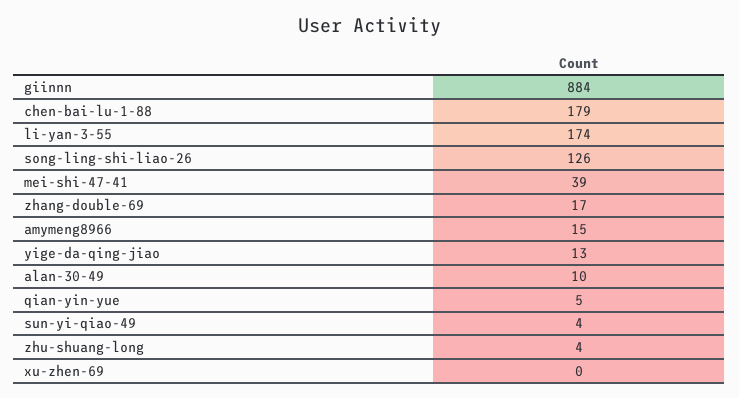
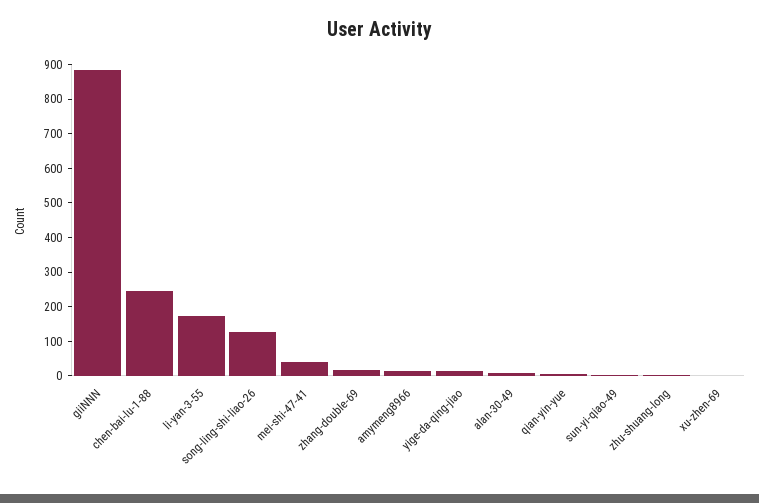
  {
    "giinnn": 884,
-   "chen-bai-lu-1-88": 179,
+   "chen-bai-lu-1-88": 250,
    "li-yan-3-55": 174,
    "song-ling-shi-liao-26": 126,
    "mei-shi-47-41": 39,
    "zhang-double-69": 17,
    "amymeng8966": 15,
    "yige-da-qing-jiao": 13,
    "alan-30-49": 10,
    "qian-yin-yue": 5,
    "sun-yi-qiao-49": 4,
    "zhu-shuang-long": 4,
    "xu-zhen-69": 0
  }

